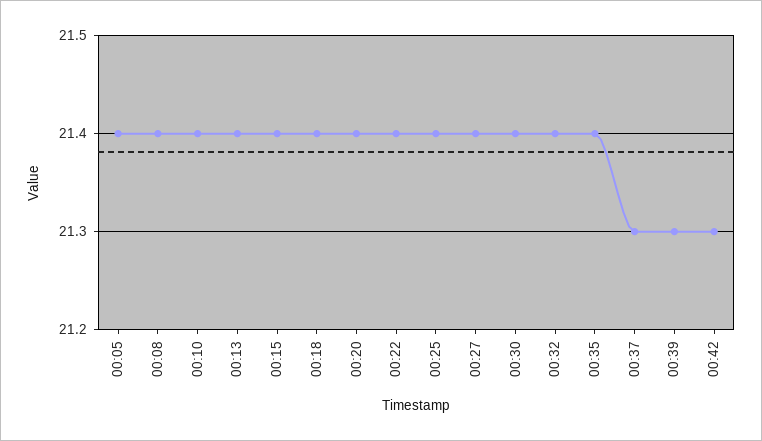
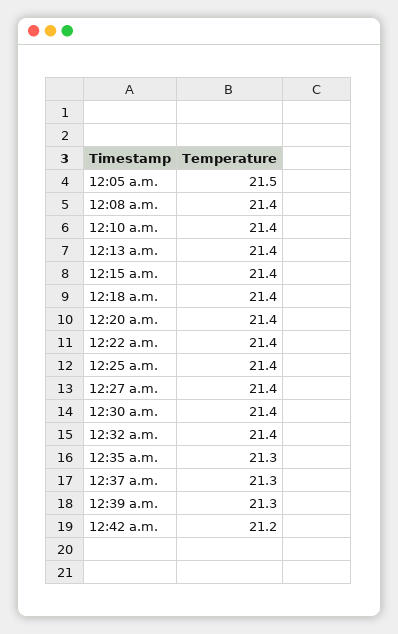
  {
-   "00:05": 21.4,
+   "00:05": 21.5,
    "00:08": 21.4,
    "00:10": 21.4,
    "00:13": 21.4,
    "00:15": 21.4,
    "00:18": 21.4,
    "00:20": 21.4,
    "00:22": 21.4,
    "00:25": 21.4,
    "00:27": 21.4,
    "00:30": 21.4,
    "00:32": 21.4,
-   "00:35": 21.4,
+   "00:35": 21.3,
    "00:37": 21.3,
    "00:39": 21.3,
-   "00:42": 21.3
+   "00:42": 21.2
  }

